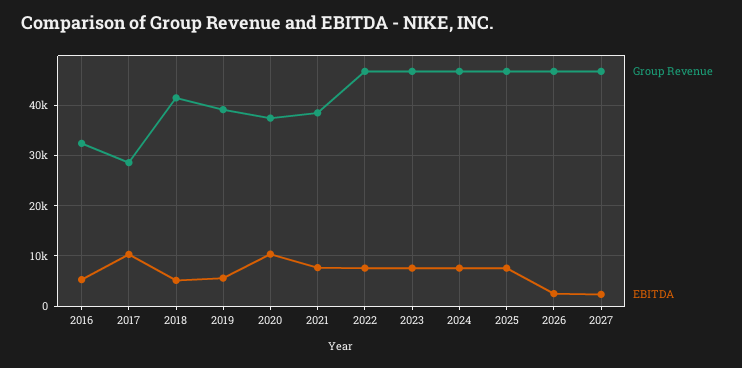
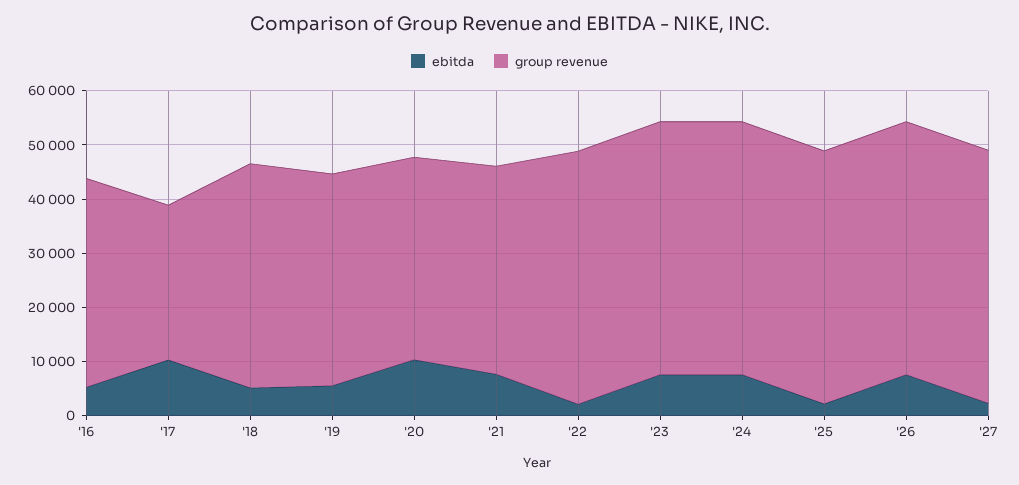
  {
    "Group Revenue": {
-     "2016": 32000,
+     "2016": 38000,
      "2017": 28000,
      "2018": 42000,
      "2019": 40000,
      "2020": 38000,
      "2021": 38000,
      "2022": 46000,
      "2023": 46000,
      "2024": 46000,
      "2025": 46000,
      "2026": 46000,
      "2027": 46000
    },
    "EBITDA": {
      "2016": 6000,
      "2017": 10000,
      "2018": 6000,
      "2019": 6000,
      "2020": 10000,
      "2021": 8000,
-     "2022": 8000,
+     "2022": 2000,
      "2023": 8000,
      "2024": 8000,
-     "2025": 8000,
+     "2025": 2000,
-     "2026": 2000,
+     "2026": 8000,
      "2027": 2000
    }
  }

